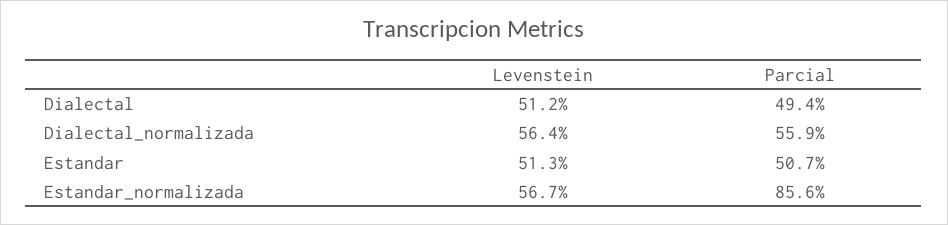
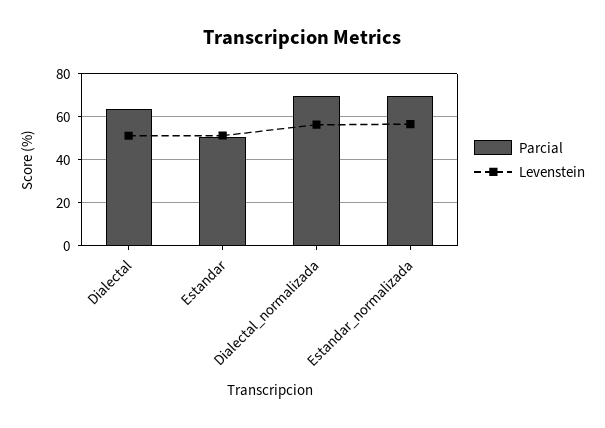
  {
    "Levenstein": {
      "Dialectal": 51.2,
      "Dialectal_normalizada": 56.4,
      "Estandar": 51.3,
      "Estandar_normalizada": 56.7
    },
    "Parcial": {
-     "Dialectal": 49.4,
+     "Dialectal": 65,
-     "Dialectal_normalizada": 55.9,
+     "Dialectal_normalizada": 70,
      "Estandar": 50.7,
-     "Estandar_normalizada": 85.6
+     "Estandar_normalizada": 70
    }
  }

